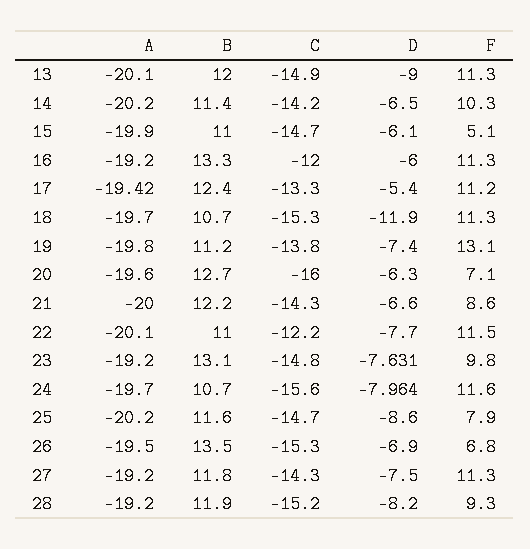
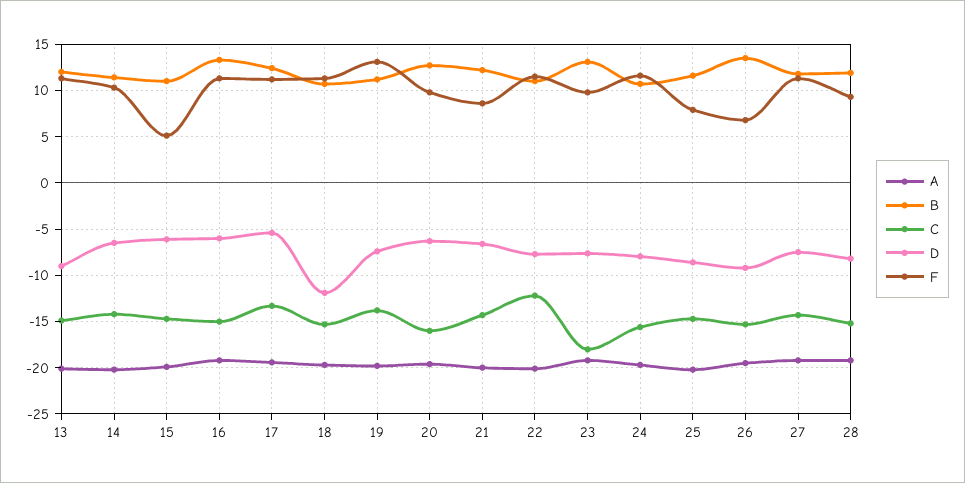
  {
    "A": {
      "13": -20.1,
      "14": -20.2,
      "15": -19.9,
      "16": -19.2,
      "17": -19.42,
      "18": -19.7,
      "19": -19.8,
      "20": -19.6,
      "21": -20,
      "22": -20.1,
      "23": -19.2,
      "24": -19.7,
      "25": -20.2,
      "26": -19.5,
      "27": -19.2,
      "28": -19.2
    },
    "B": {
      "13": 12,
      "14": 11.4,
      "15": 11,
      "16": 13.3,
      "17": 12.4,
      "18": 10.7,
      "19": 11.2,
      "20": 12.7,
      "21": 12.2,
      "22": 11,
      "23": 13.1,
      "24": 10.7,
      "25": 11.6,
      "26": 13.5,
      "27": 11.8,
      "28": 11.9
    },
    "C": {
      "13": -14.9,
      "14": -14.2,
      "15": -14.7,
-     "16": -12,
+     "16": -15,
      "17": -13.3,
      "18": -15.3,
      "19": -13.8,
      "20": -16,
      "21": -14.3,
      "22": -12.2,
-     "23": -14.8,
+     "23": -18,
      "24": -15.6,
      "25": -14.7,
      "26": -15.3,
      "27": -14.3,
      "28": -15.2
    },
    "D": {
      "13": -9,
      "14": -6.5,
      "15": -6.1,
      "16": -6,
      "17": -5.4,
      "18": -11.9,
      "19": -7.4,
      "20": -6.3,
      "21": -6.6,
      "22": -7.7,
      "23": -7.631,
      "24": -7.964,
      "25": -8.6,
-     "26": -6.9,
+     "26": -9,
      "27": -7.5,
      "28": -8.2
    },
    "F": {
      "13": 11.3,
      "14": 10.3,
      "15": 5.1,
      "16": 11.3,
      "17": 11.2,
      "18": 11.3,
      "19": 13.1,
-     "20": 7.1,
+     "20": 10,
      "21": 8.6,
      "22": 11.5,
      "23": 9.8,
      "24": 11.6,
      "25": 7.9,
      "26": 6.8,
      "27": 11.3,
      "28": 9.3
    }
  }

